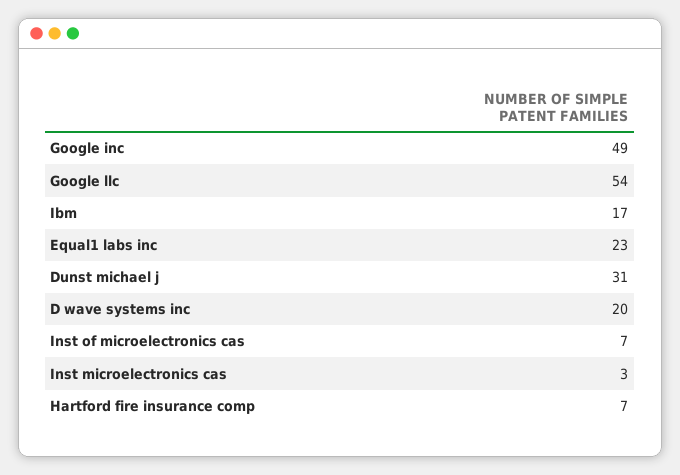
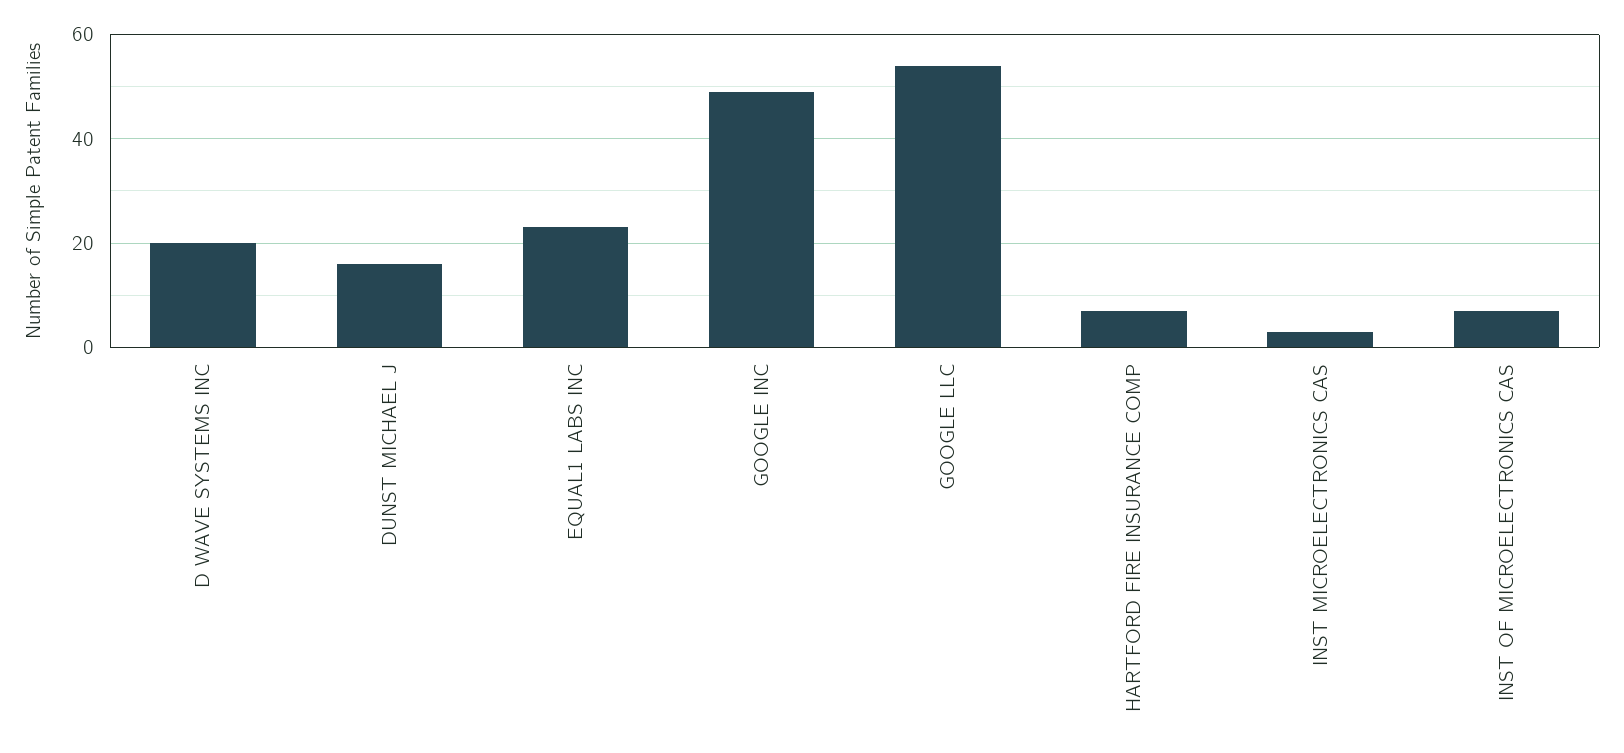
  {
    "Google inc": 49,
    "Google llc": 54,
-   "Ibm": 17,
    "Equal1 labs inc": 23,
-   "Dunst michael j": 31,
+   "Dunst michael j": 15,
    "D wave systems inc": 20,
    "Inst of microelectronics cas": 7,
    "Inst microelectronics cas": 3,
    "Hartford fire insurance comp": 7
  }

